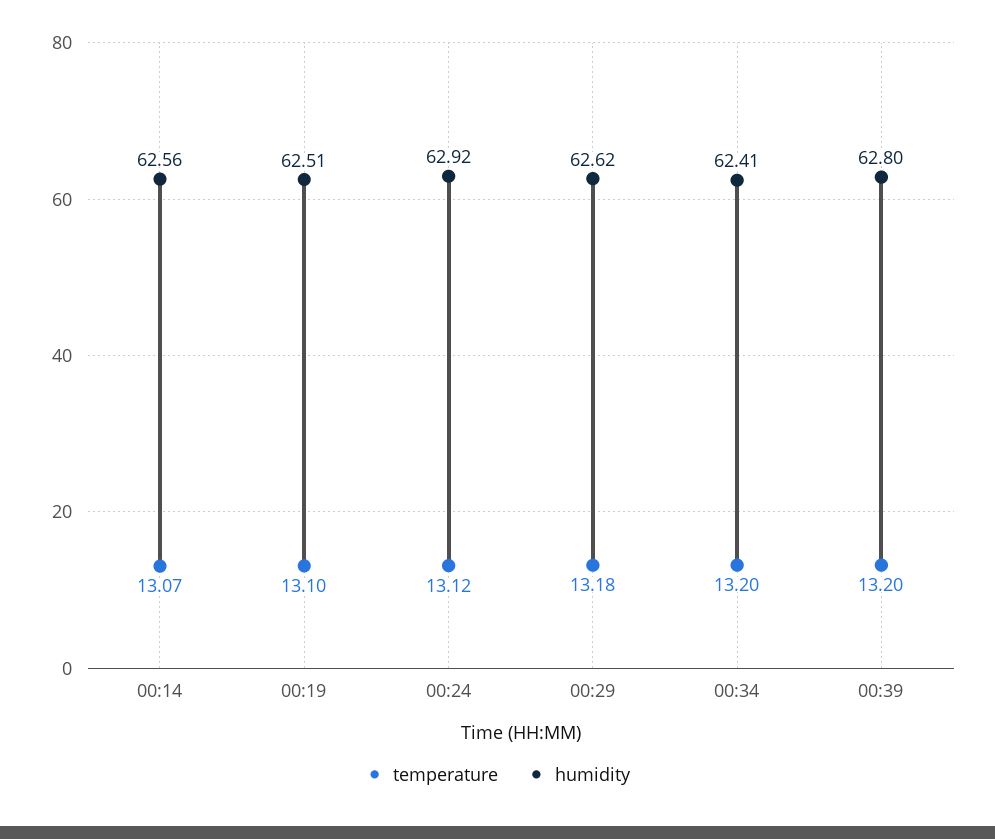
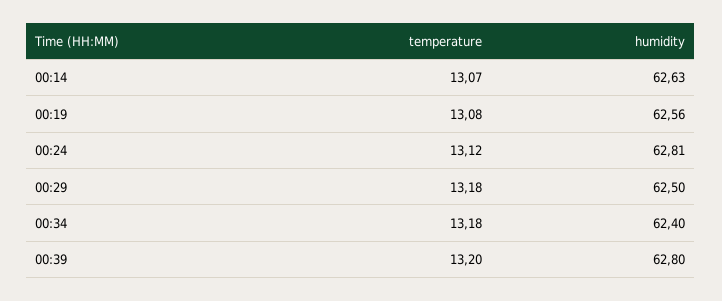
  {
    "temperature": {
      "00:14": 13.07,
-     "00:19": 13.1,
+     "00:19": 13.08,
      "00:24": 13.12,
      "00:29": 13.18,
-     "00:34": 13.2,
+     "00:34": 13.18,
      "00:39": 13.2
    },
    "humidity": {
-     "00:14": 62.56,
+     "00:14": 62.63,
-     "00:19": 62.51,
+     "00:19": 62.56,
-     "00:24": 62.92,
+     "00:24": 62.81,
-     "00:29": 62.62,
+     "00:29": 62.5,
-     "00:34": 62.41,
+     "00:34": 62.4,
      "00:39": 62.8
    }
  }

